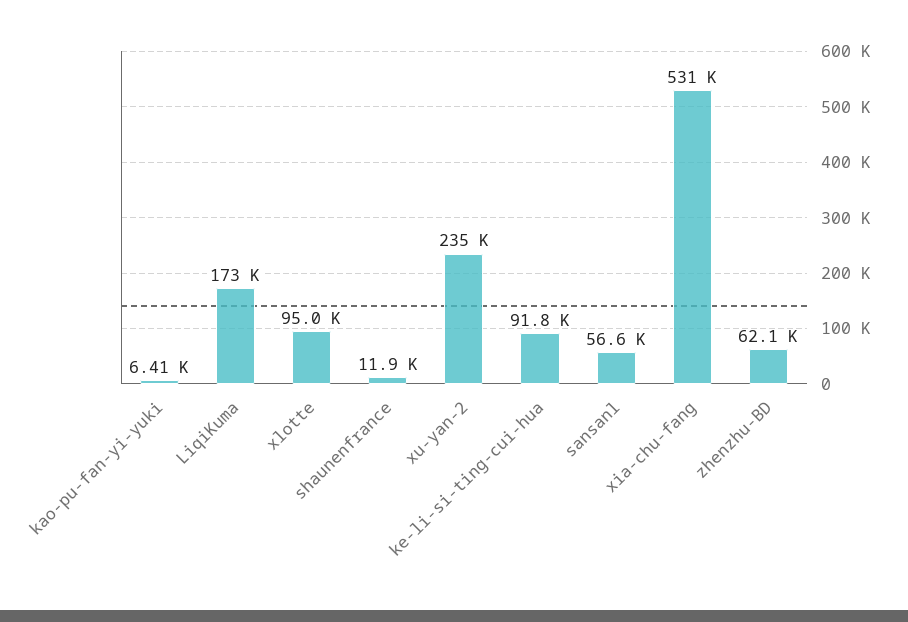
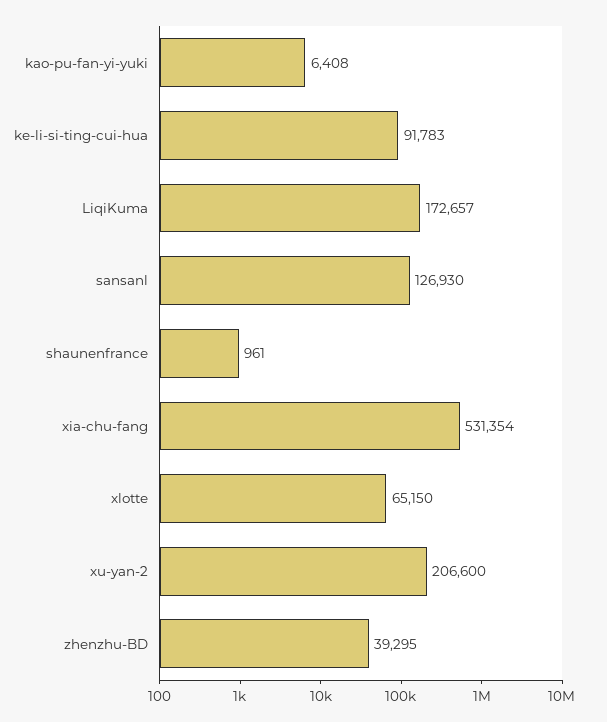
  {
    "kao-pu-fan-yi-yuki": 6408,
    "LiqiKuma": 172657,
-   "xlotte": 95000,
+   "xlotte": 65150,
-   "shaunenfrance": 11900,
+   "shaunenfrance": 961,
-   "xu-yan-2": 235000,
+   "xu-yan-2": 206600,
    "ke-li-si-ting-cui-hua": 91783,
-   "sansanl": 56600,
+   "sansanl": 126930,
    "xia-chu-fang": 531354,
-   "zhenzhu-BD": 62100
+   "zhenzhu-BD": 39295
  }

